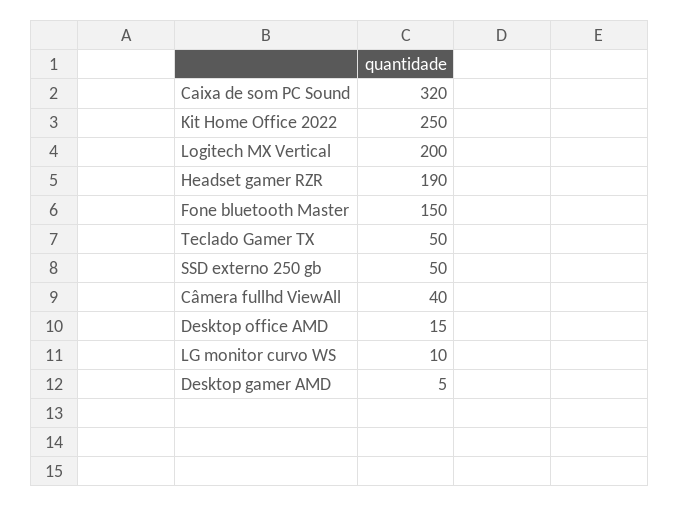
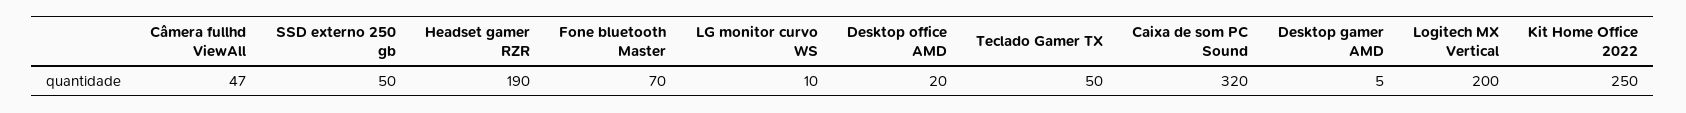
  {
    "Caixa de som PC Sound": 320,
    "Kit Home Office 2022": 250,
    "Logitech MX Vertical": 200,
    "Headset gamer RZR": 190,
-   "Fone bluetooth Master": 150,
+   "Fone bluetooth Master": 70,
    "Teclado Gamer TX": 50,
    "SSD externo 250 gb": 50,
-   "Câmera fullhd ViewAll": 40,
+   "Câmera fullhd ViewAll": 47,
-   "Desktop office AMD": 15,
+   "Desktop office AMD": 20,
    "LG monitor curvo WS": 10,
    "Desktop gamer AMD": 5
  }

